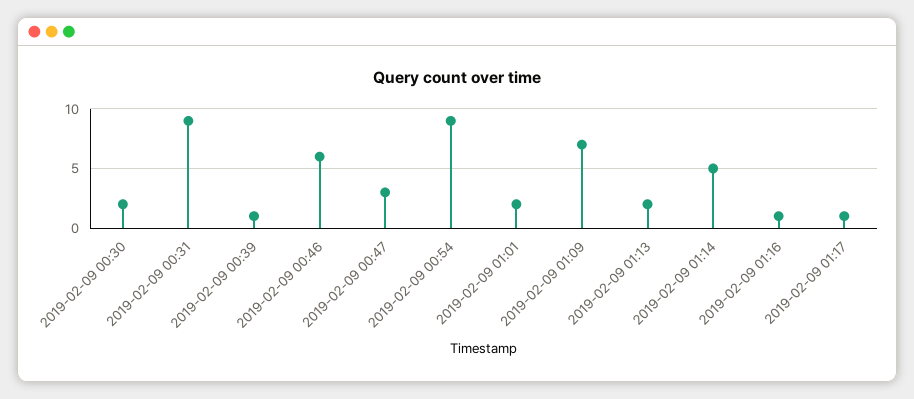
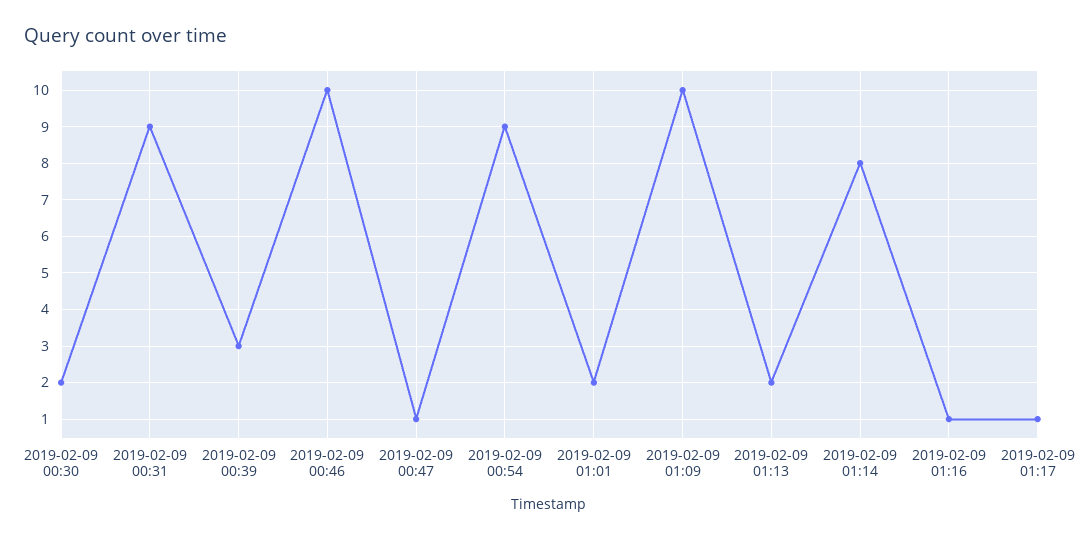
  {
    "2019-02-09 00:30": 2,
    "2019-02-09 00:31": 9,
-   "2019-02-09 00:39": 1,
+   "2019-02-09 00:39": 3,
-   "2019-02-09 00:46": 6,
+   "2019-02-09 00:46": 10,
-   "2019-02-09 00:47": 3,
+   "2019-02-09 00:47": 1,
    "2019-02-09 00:54": 9,
    "2019-02-09 01:01": 2,
-   "2019-02-09 01:09": 7,
+   "2019-02-09 01:09": 10,
    "2019-02-09 01:13": 2,
-   "2019-02-09 01:14": 5,
+   "2019-02-09 01:14": 8,
    "2019-02-09 01:16": 1,
    "2019-02-09 01:17": 1
  }

